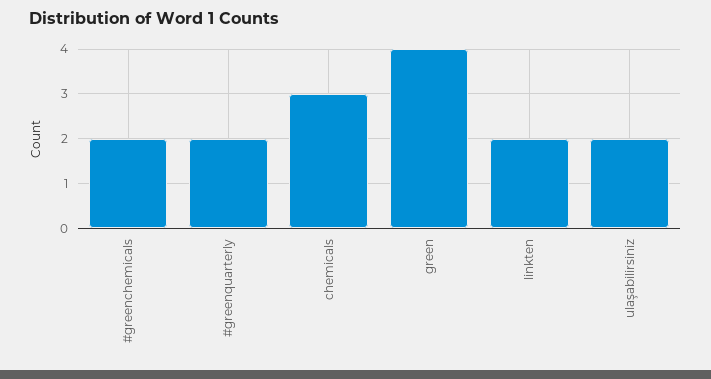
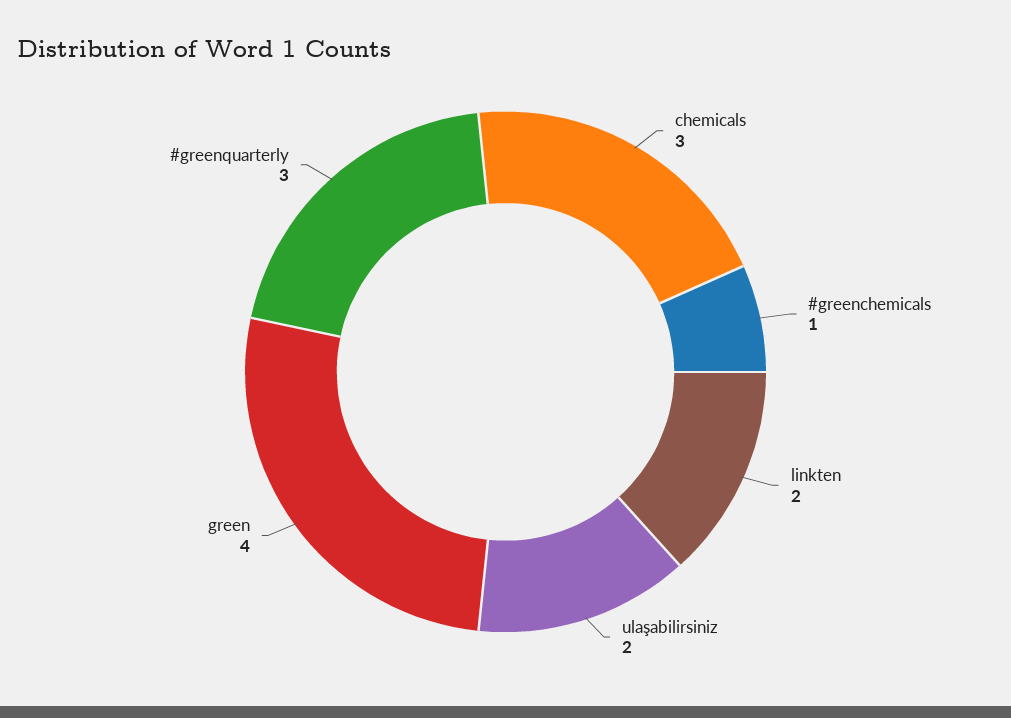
  {
-   "#greenchemicals": 2,
+   "#greenchemicals": 1,
-   "#greenquarterly": 2,
+   "#greenquarterly": 3,
    "chemicals": 3,
    "green": 4,
    "linkten": 2,
    "ulaşabilirsiniz": 2
  }

